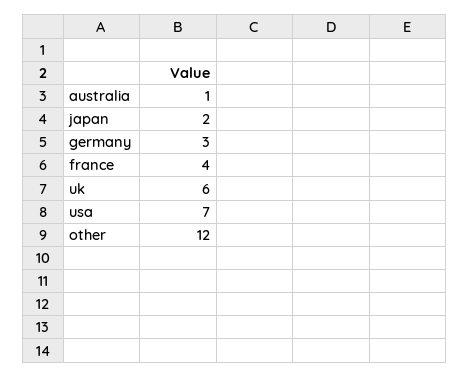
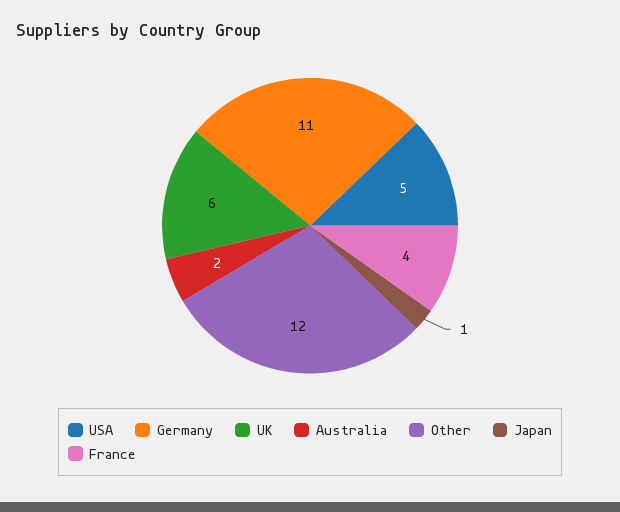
  {
-   "australia": 1,
+   "australia": 2,
-   "japan": 2,
+   "japan": 1,
-   "germany": 3,
+   "germany": 11,
    "france": 4,
    "uk": 6,
-   "usa": 7,
+   "usa": 5,
    "other": 12
  }

